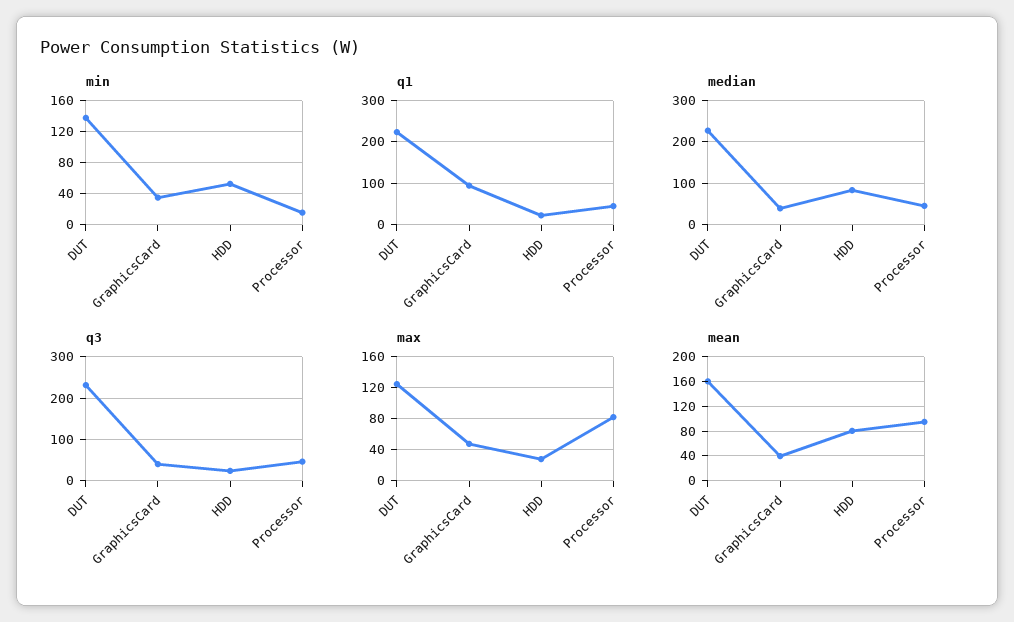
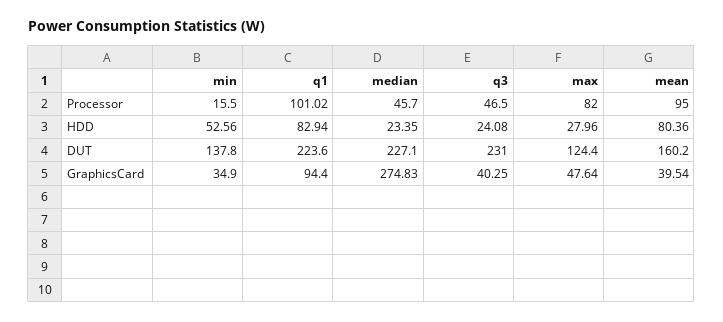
  {
    "min": {
      "DUT": 137.8,
      "GraphicsCard": 34.9,
      "HDD": 52.56,
      "Processor": 15.5
    },
    "q1": {
      "DUT": 223.6,
      "GraphicsCard": 94.4,
-     "HDD": 20,
+     "HDD": 82.94,
-     "Processor": 40
+     "Processor": 101.02
    },
    "median": {
      "DUT": 227.1,
-     "GraphicsCard": 40,
+     "GraphicsCard": 274.83,
-     "HDD": 80,
+     "HDD": 23.35,
      "Processor": 45.7
    },
    "q3": {
      "DUT": 231,
      "GraphicsCard": 40.25,
      "HDD": 24.08,
      "Processor": 46.5
    },
    "max": {
      "DUT": 124.4,
      "GraphicsCard": 47.64,
      "HDD": 27.96,
      "Processor": 82
    },
    "mean": {
      "DUT": 160.2,
      "GraphicsCard": 39.54,
      "HDD": 80.36,
      "Processor": 95
    }
  }

